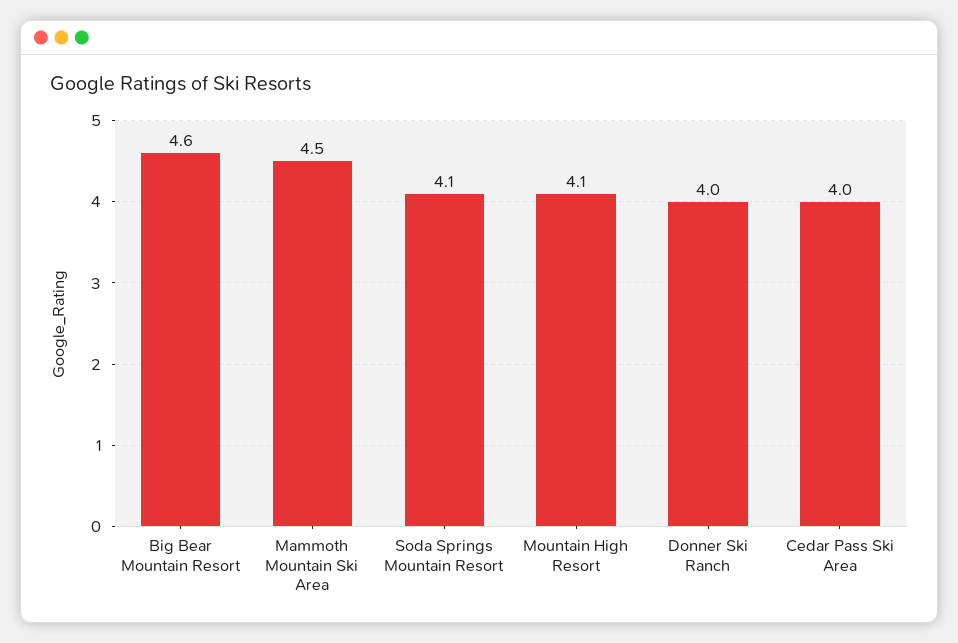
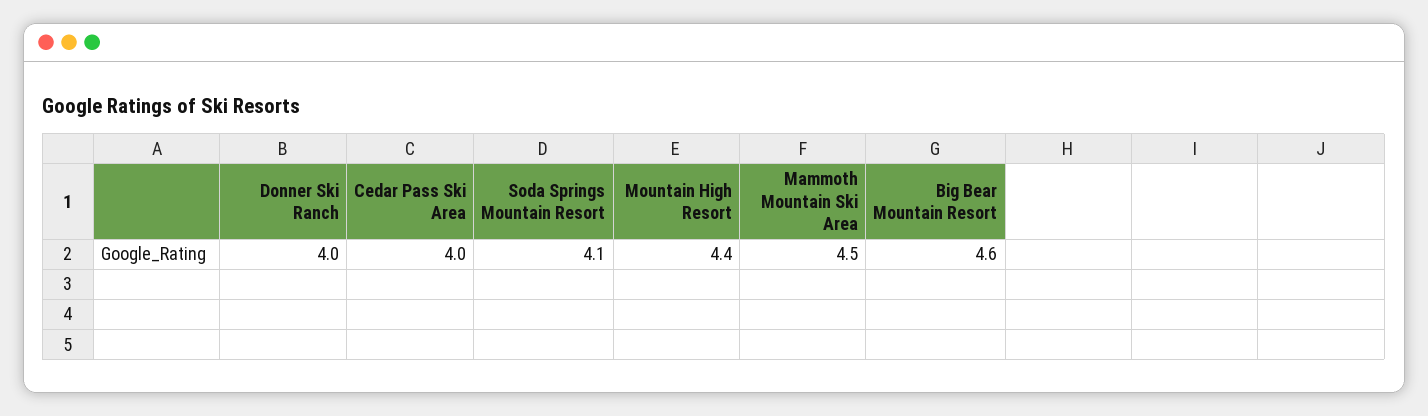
  {
    "Big Bear Mountain Resort": 4.6,
    "Mammoth Mountain Ski Area": 4.5,
    "Soda Springs Mountain Resort": 4.1,
-   "Mountain High Resort": 4.1,
+   "Mountain High Resort": 4.4,
    "Donner Ski Ranch": 4,
    "Cedar Pass Ski Area": 4
  }

